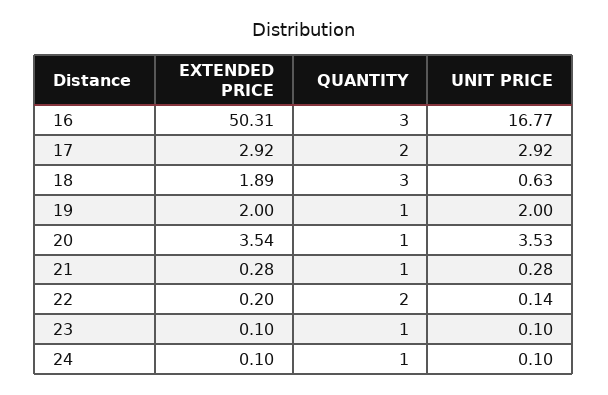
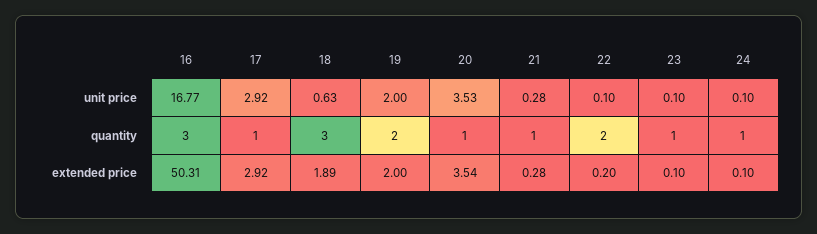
  {
    "EXTENDED PRICE": {
      "16": 50.31,
      "17": 2.92,
      "18": 1.89,
      "19": 2,
      "20": 3.54,
      "21": 0.28,
      "22": 0.2,
      "23": 0.1,
      "24": 0.1
    },
    "QUANTITY": {
      "16": 3,
-     "17": 2,
+     "17": 1,
      "18": 3,
-     "19": 1,
+     "19": 2,
      "20": 1,
      "21": 1,
      "22": 2,
      "23": 1,
      "24": 1
    },
    "UNIT PRICE": {
      "16": 16.77,
      "17": 2.92,
      "18": 0.63,
      "19": 2,
      "20": 3.53,
      "21": 0.28,
-     "22": 0.14,
+     "22": 0.1,
      "23": 0.1,
      "24": 0.1
    }
  }

